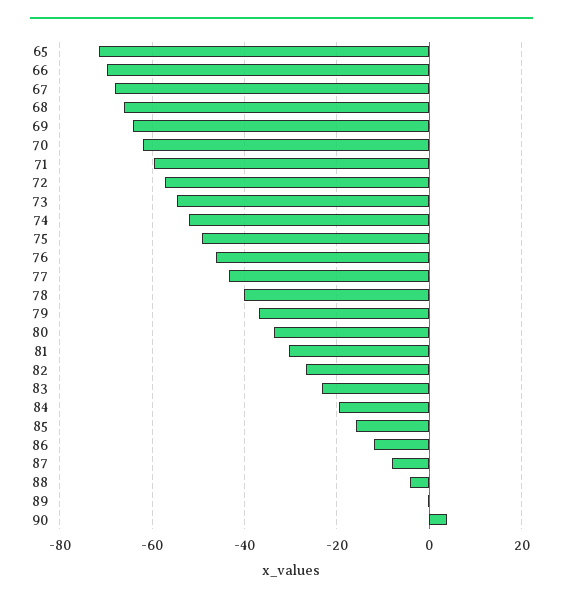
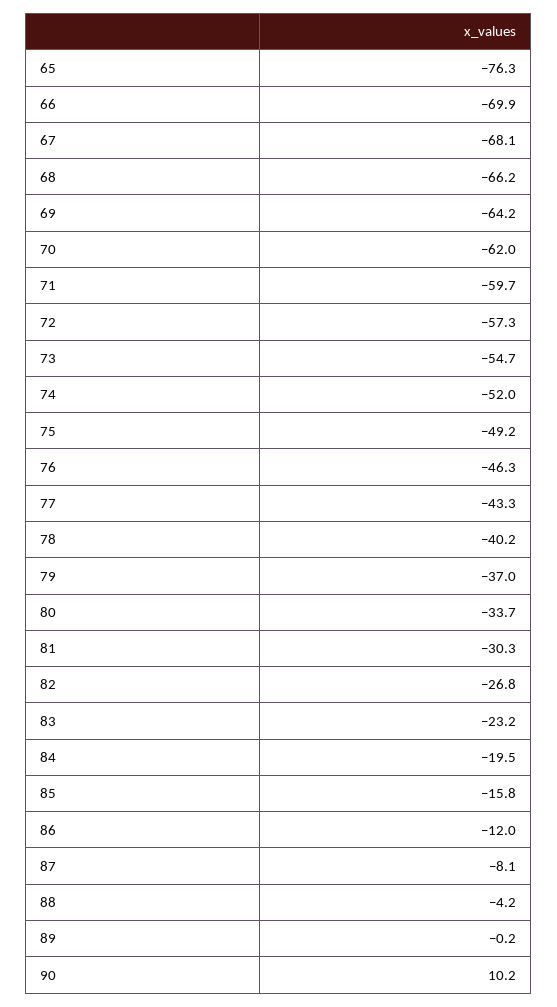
  {
-   "65": -72,
+   "65": -76.3,
    "66": -69.9,
    "67": -68.1,
    "68": -66.2,
    "69": -64.2,
    "70": -62,
    "71": -59.7,
    "72": -57.3,
    "73": -54.7,
    "74": -52,
    "75": -49.2,
    "76": -46.3,
    "77": -43.3,
    "78": -40.2,
    "79": -37,
    "80": -33.7,
    "81": -30.3,
    "82": -26.8,
    "83": -23.2,
    "84": -19.5,
    "85": -15.8,
    "86": -12,
    "87": -8.1,
    "88": -4.2,
    "89": -0.2,
-   "90": 4
+   "90": 10.2
  }

